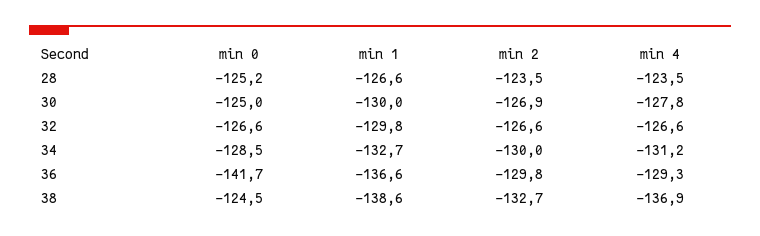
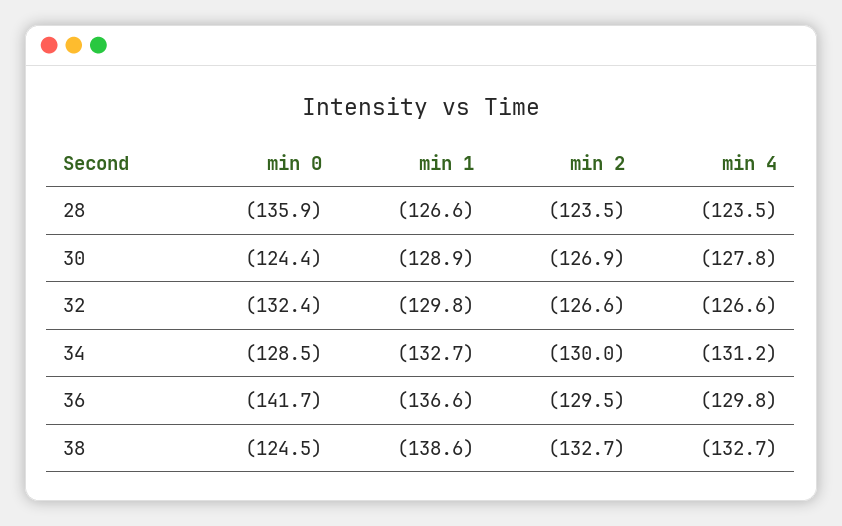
  {
    "min 0": {
-     "28": -125.2,
+     "28": -135.9,
-     "30": -125,
+     "30": -124.4,
-     "32": -126.6,
+     "32": -132.4,
      "34": -128.5,
      "36": -141.7,
      "38": -124.5
    },
    "min 1": {
      "28": -126.6,
-     "30": -130,
+     "30": -128.9,
      "32": -129.8,
      "34": -132.7,
      "36": -136.6,
      "38": -138.6
    },
    "min 2": {
      "28": -123.5,
      "30": -126.9,
      "32": -126.6,
      "34": -130,
-     "36": -129.8,
+     "36": -129.5,
      "38": -132.7
    },
    "min 4": {
      "28": -123.5,
      "30": -127.8,
      "32": -126.6,
      "34": -131.2,
-     "36": -129.3,
+     "36": -129.8,
-     "38": -136.9
+     "38": -132.7
    }
  }

